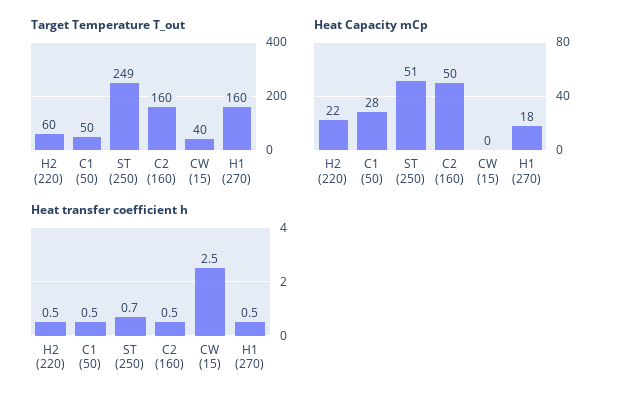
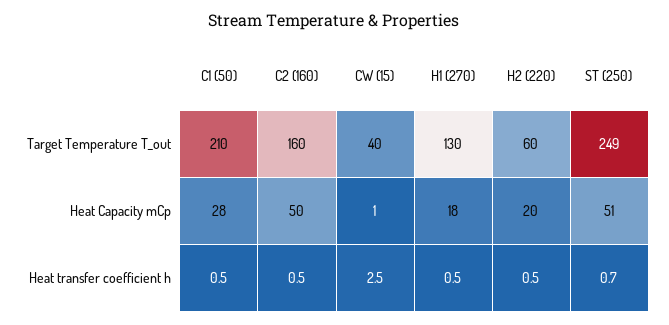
  {
    "Target Temperature T_out": {
      "H2 (220)": 60,
-     "C1 (50)": 50,
+     "C1 (50)": 210,
      "ST (250)": 249,
      "C2 (160)": 160,
      "CW (15)": 40,
-     "H1 (270)": 160
+     "H1 (270)": 130
    },
    "Heat Capacity mCp": {
-     "H2 (220)": 22,
+     "H2 (220)": 20,
      "C1 (50)": 28,
      "ST (250)": 51,
      "C2 (160)": 50,
-     "CW (15)": 0,
+     "CW (15)": 1,
      "H1 (270)": 18
    },
    "Heat transfer coefficient h": {
      "H2 (220)": 0.5,
      "C1 (50)": 0.5,
      "ST (250)": 0.7,
      "C2 (160)": 0.5,
      "CW (15)": 2.5,
      "H1 (270)": 0.5
    }
  }

